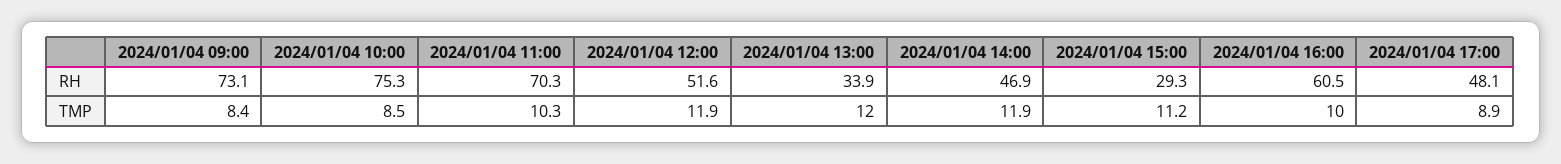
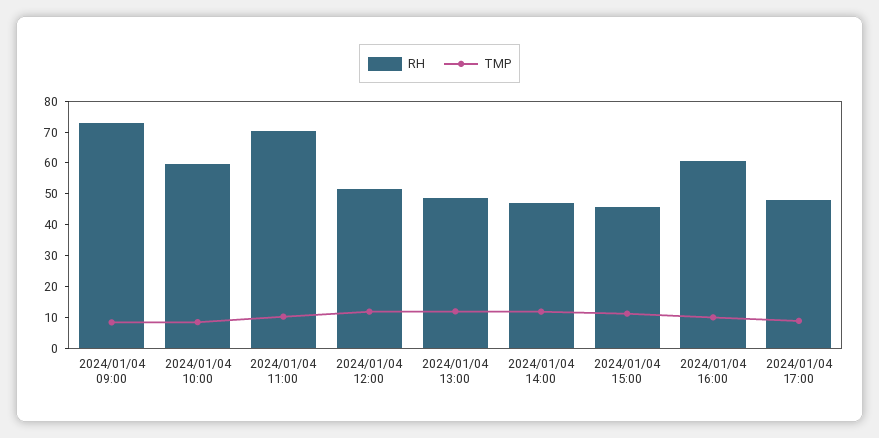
  {
    "RH": {
      "2024/01/04 09:00": 73.1,
-     "2024/01/04 10:00": 75.3,
+     "2024/01/04 10:00": 60,
      "2024/01/04 11:00": 70.3,
      "2024/01/04 12:00": 51.6,
-     "2024/01/04 13:00": 33.9,
+     "2024/01/04 13:00": 50,
      "2024/01/04 14:00": 46.9,
-     "2024/01/04 15:00": 29.3,
+     "2024/01/04 15:00": 45,
      "2024/01/04 16:00": 60.5,
      "2024/01/04 17:00": 48.1
    },
    "TMP": {
      "2024/01/04 09:00": 8.4,
      "2024/01/04 10:00": 8.5,
      "2024/01/04 11:00": 10.3,
      "2024/01/04 12:00": 11.9,
      "2024/01/04 13:00": 12,
      "2024/01/04 14:00": 11.9,
      "2024/01/04 15:00": 11.2,
      "2024/01/04 16:00": 10,
      "2024/01/04 17:00": 8.9
    }
  }

